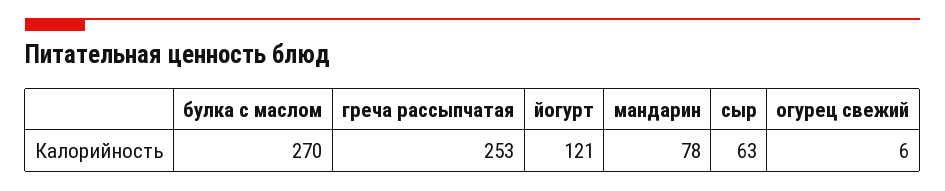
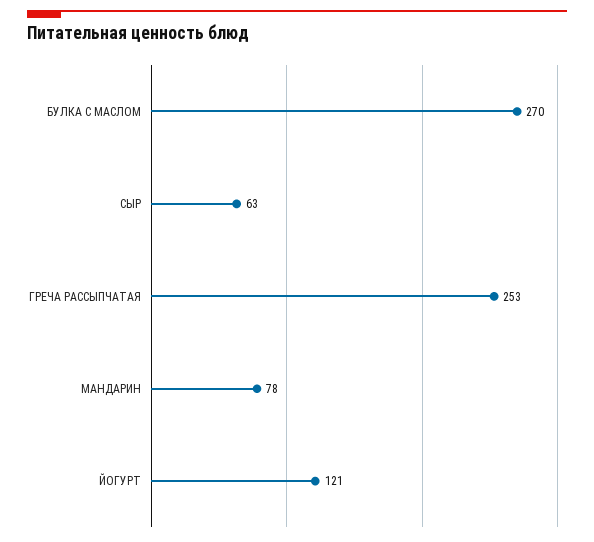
  {
    "булка с маслом": 270,
    "греча рассыпчатая": 253,
    "йогурт": 121,
    "мандарин": 78,
-   "сыр": 63,
+   "сыр": 63
-   "огурец свежий": 6
  }

